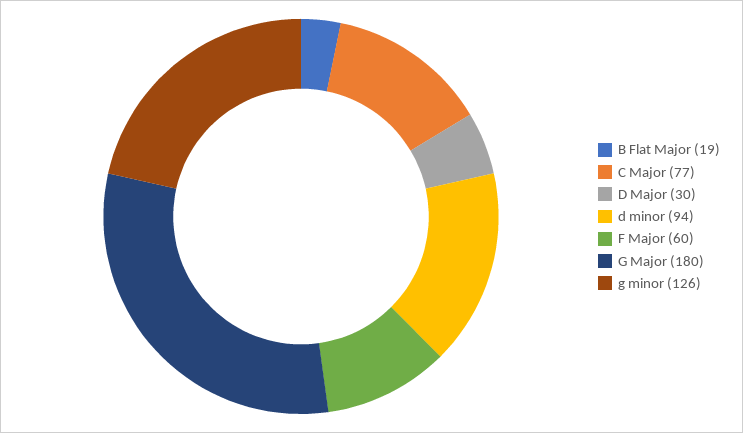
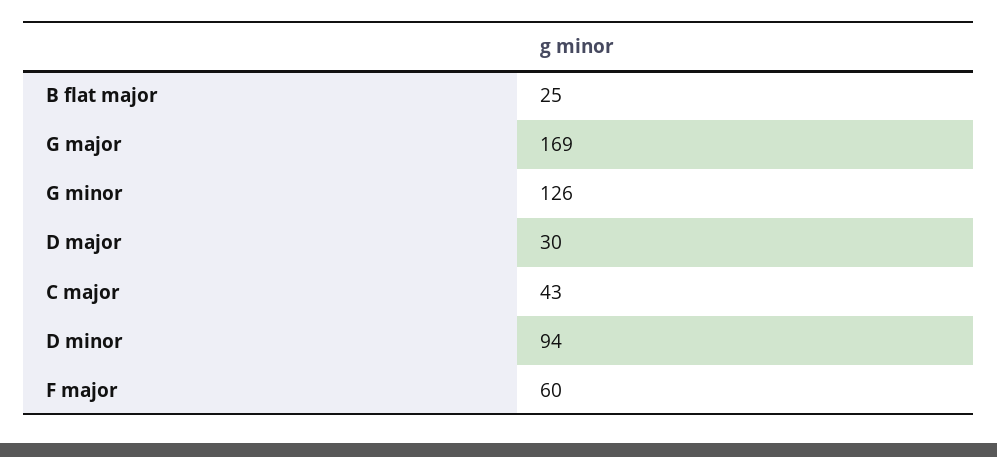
  {
-   "B Flat Major": 19,
+   "B Flat Major": 25,
-   "C Major": 77,
+   "C Major": 43,
    "D Major": 30,
    "d minor": 94,
    "F Major": 60,
-   "G Major": 180,
+   "G Major": 169,
    "g minor": 126
  }

